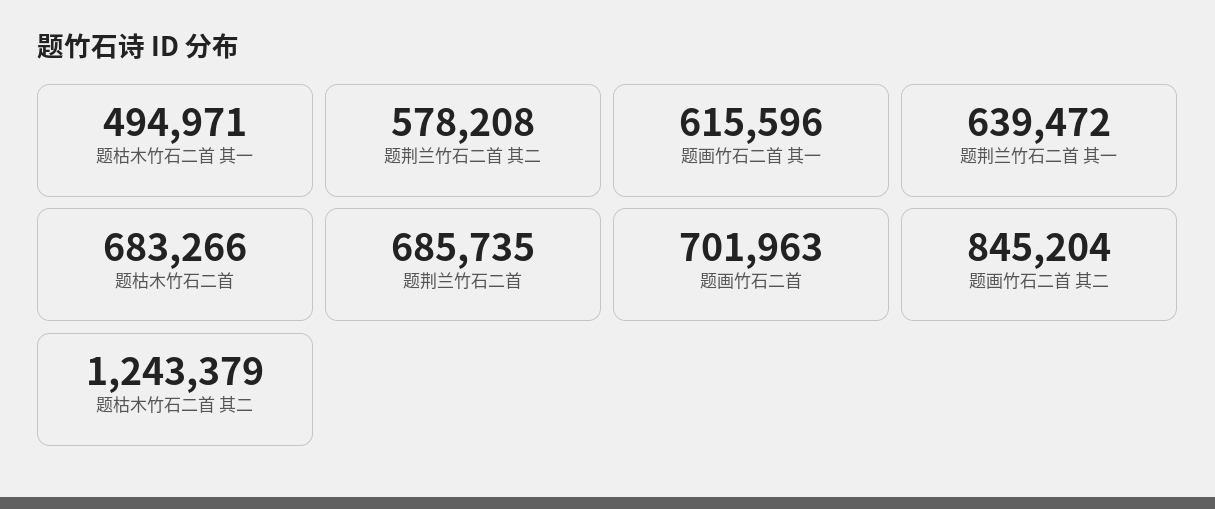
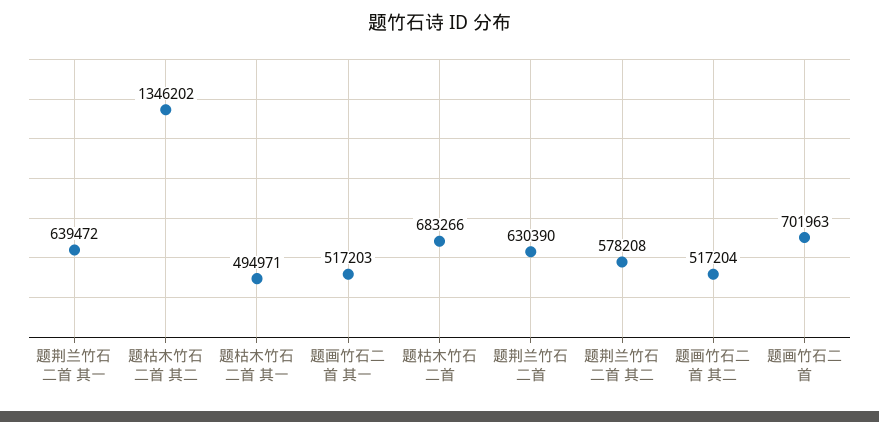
  {
    "题枯木竹石二首 其一": 494971,
    "题荆兰竹石二首 其二": 578208,
-   "题画竹石二首 其一": 615596,
+   "题画竹石二首 其一": 517203,
    "题荆兰竹石二首 其一": 639472,
    "题枯木竹石二首": 683266,
-   "题荆兰竹石二首": 685735,
+   "题荆兰竹石二首": 630390,
    "题画竹石二首": 701963,
-   "题画竹石二首 其二": 845204,
+   "题画竹石二首 其二": 517204,
-   "题枯木竹石二首 其二": 1243379
+   "题枯木竹石二首 其二": 1346202
  }

